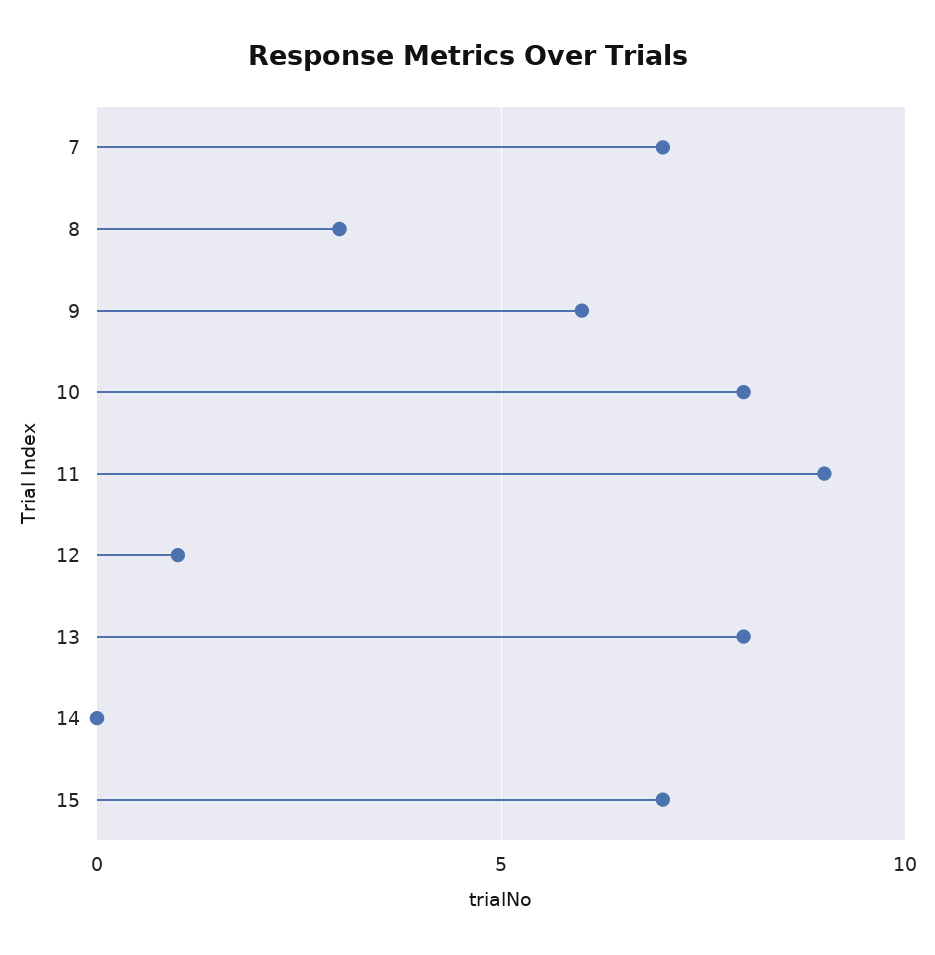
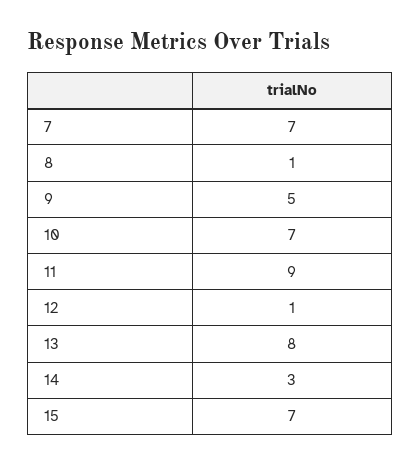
  {
    "7": 7,
-   "8": 3,
+   "8": 1,
-   "9": 6,
+   "9": 5,
-   "10": 8,
+   "10": 7,
    "11": 9,
    "12": 1,
    "13": 8,
-   "14": 0,
+   "14": 3,
    "15": 7
  }

